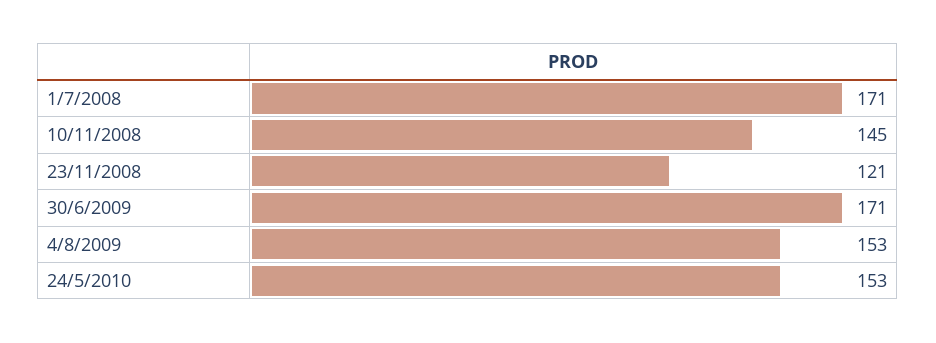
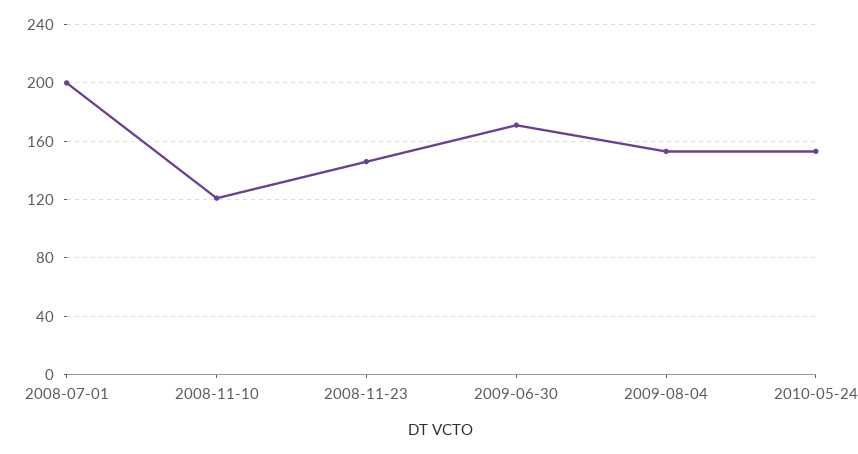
  {
-   "1/7/2008": 171,
+   "1/7/2008": 200,
-   "10/11/2008": 145,
+   "10/11/2008": 120,
-   "23/11/2008": 121,
+   "23/11/2008": 145,
    "30/6/2009": 171,
    "4/8/2009": 153,
    "24/5/2010": 153
  }

